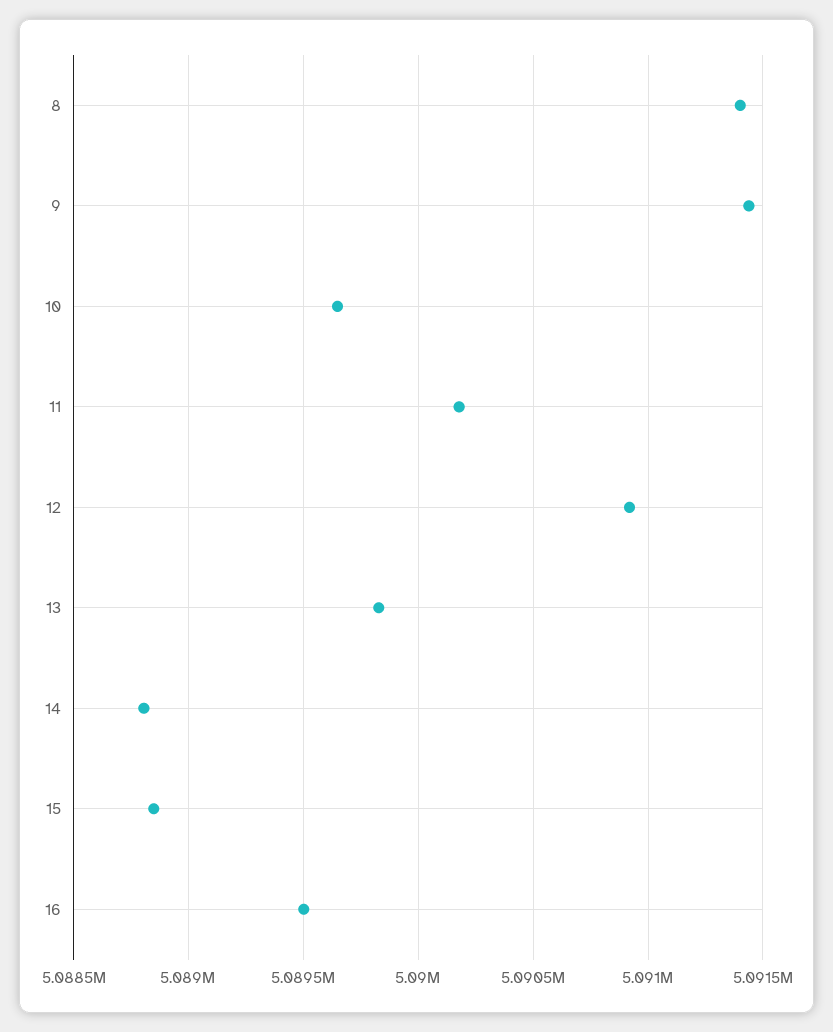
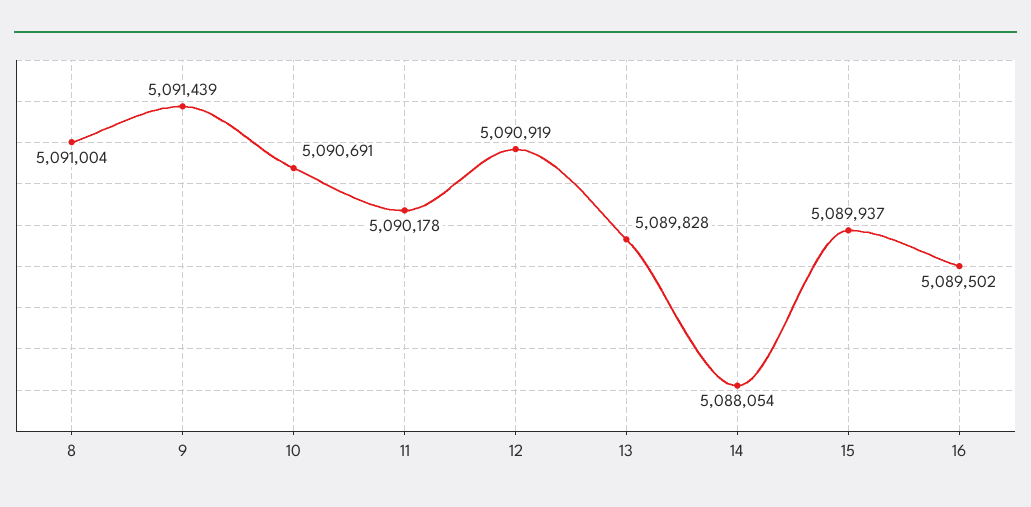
  {
-   "8": 5091400,
+   "8": 5091004,
    "9": 5091439,
-   "10": 5089650,
+   "10": 5090691,
    "11": 5090178,
    "12": 5090919,
    "13": 5089828,
-   "14": 5088800,
+   "14": 5088054,
-   "15": 5088850,
+   "15": 5089937,
    "16": 5089502
  }

